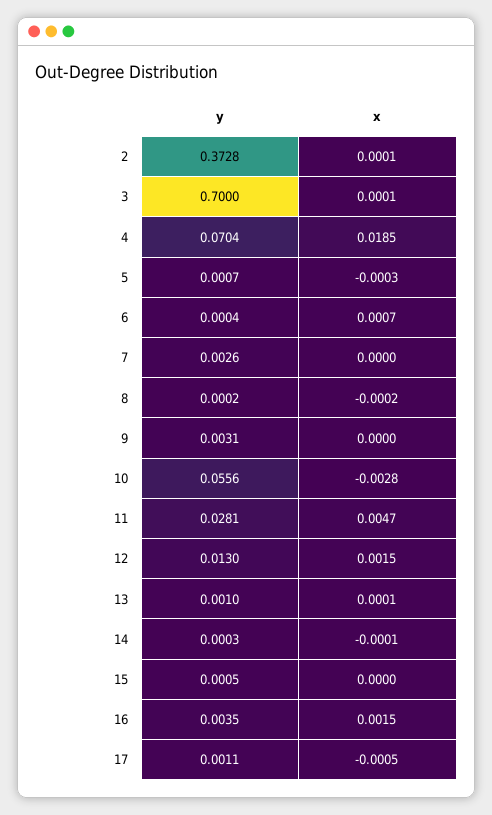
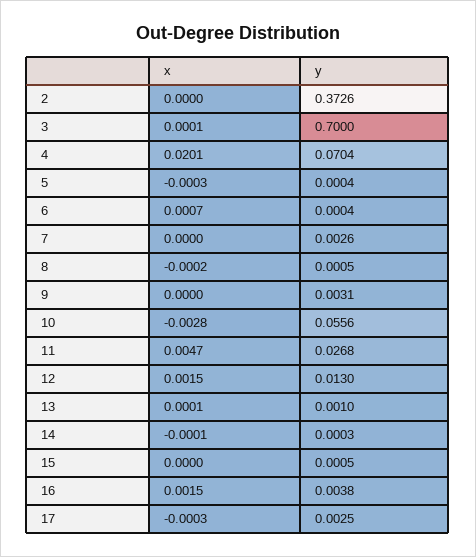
  {
    "y": {
-     "2": 0.3728,
+     "2": 0.3726,
      "3": 0.7,
      "4": 0.0704,
-     "5": 0.0007,
+     "5": 0.0004,
      "6": 0.0004,
      "7": 0.0026,
-     "8": 0.0002,
+     "8": 0.0005,
      "9": 0.0031,
      "10": 0.0556,
-     "11": 0.0281,
+     "11": 0.0268,
      "12": 0.013,
      "13": 0.001,
      "14": 0.0003,
      "15": 0.0005,
-     "16": 0.0035,
+     "16": 0.0038,
-     "17": 0.0011
+     "17": 0.0025
    },
    "x": {
-     "2": 0.0001,
+     "2": 0,
      "3": 0.0001,
-     "4": 0.0185,
+     "4": 0.0201,
      "5": -0.0003,
      "6": 0.0007,
      "7": 0,
      "8": -0.0002,
      "9": 0,
      "10": -0.0028,
      "11": 0.0047,
      "12": 0.0015,
      "13": 0.0001,
      "14": -0.0001,
      "15": 0,
      "16": 0.0015,
-     "17": -0.0005
+     "17": -0.0003
    }
  }

